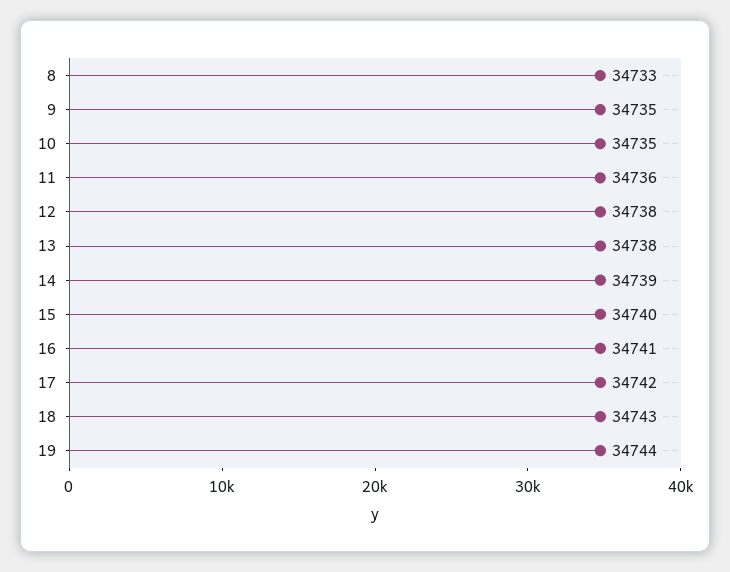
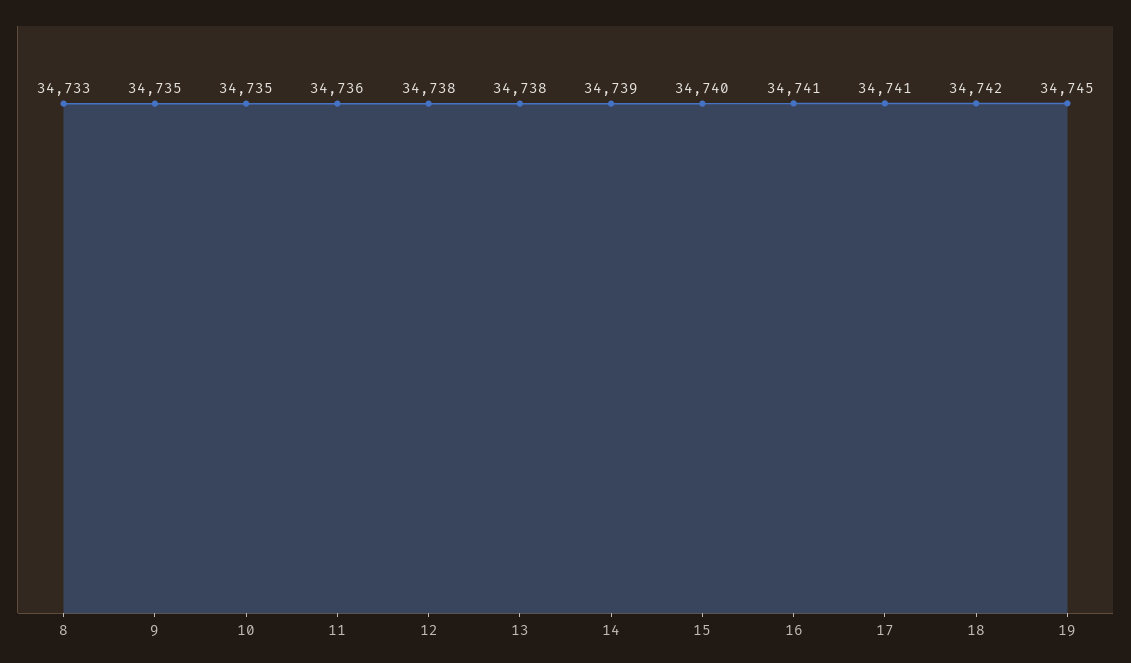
  {
    "8": 34733,
    "9": 34735,
    "10": 34735,
    "11": 34736,
    "12": 34738,
    "13": 34738,
    "14": 34739,
    "15": 34740,
    "16": 34741,
-   "17": 34742,
+   "17": 34741,
-   "18": 34743,
+   "18": 34742,
-   "19": 34744
+   "19": 34745
  }

